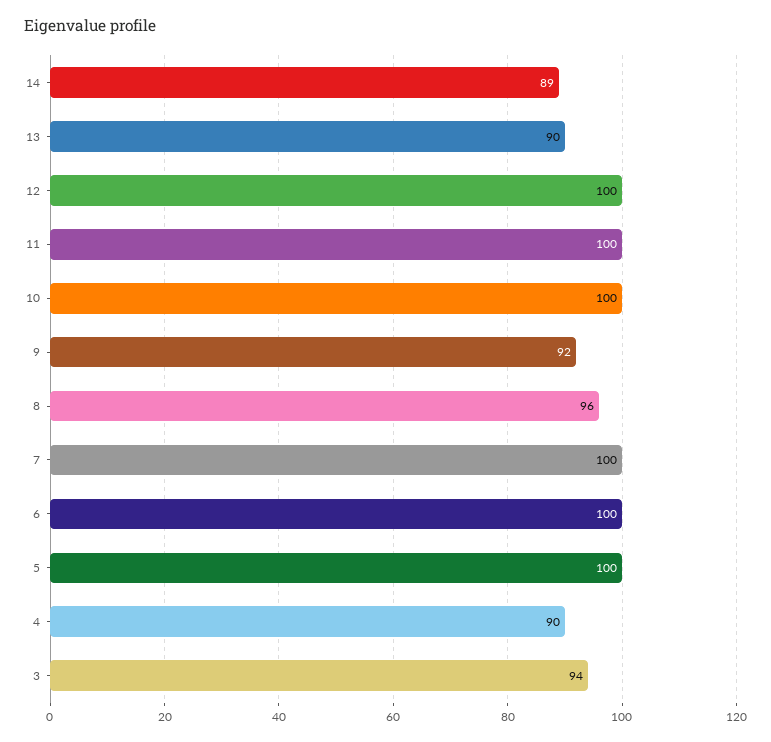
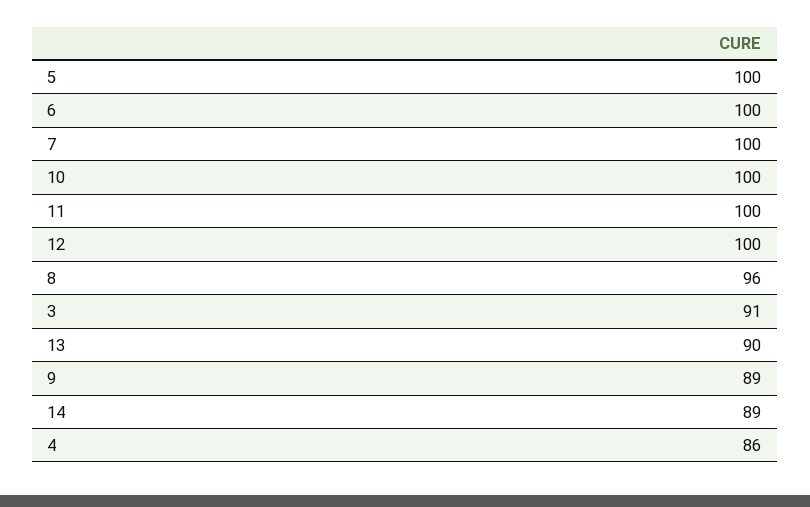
  {
    "14": 89,
    "13": 90,
    "12": 100,
    "11": 100,
    "10": 100,
-   "9": 92,
+   "9": 89,
    "8": 96,
    "7": 100,
    "6": 100,
    "5": 100,
-   "4": 90,
+   "4": 86,
-   "3": 94
+   "3": 91
  }

